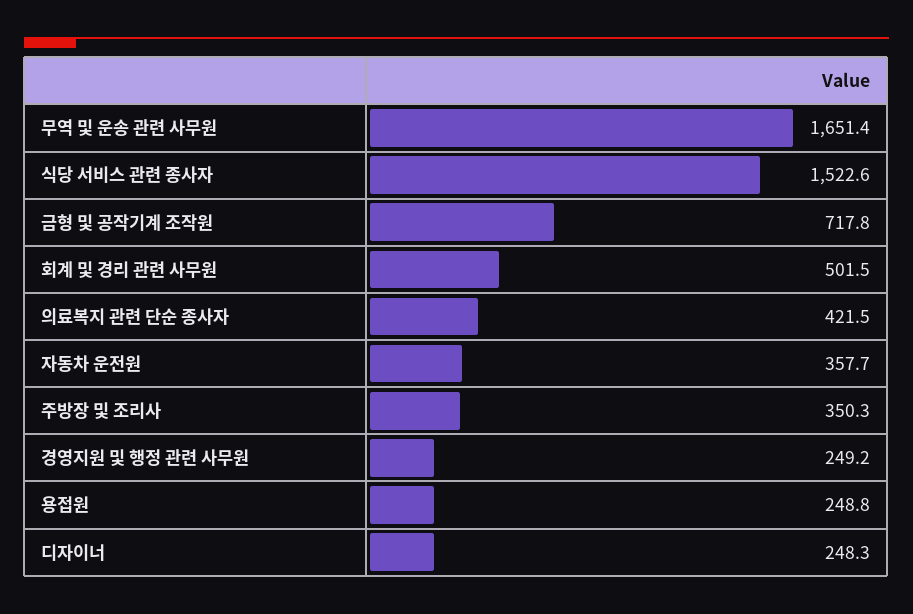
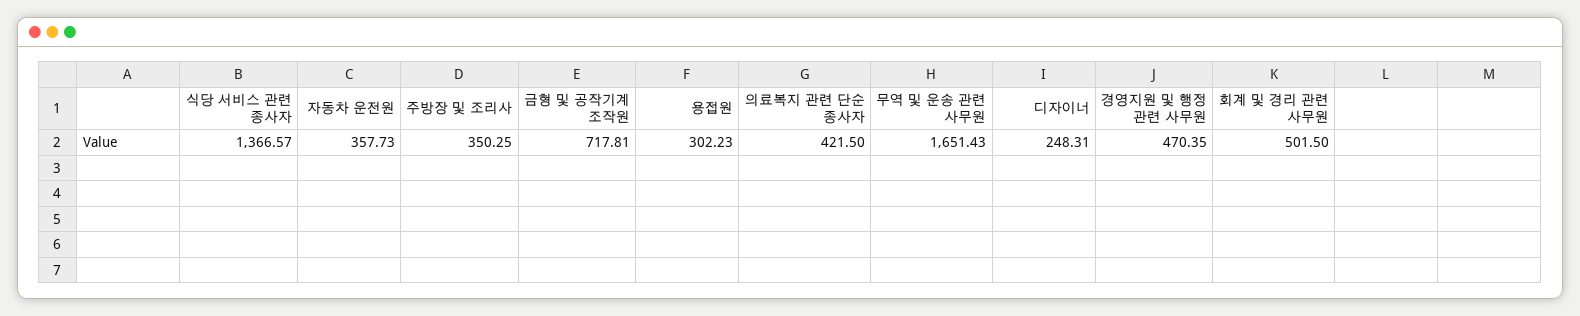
  {
    "무역 및 운송 관련 사무원": 1651.43,
-   "식당 서비스 관련 종사자": 1522.6,
+   "식당 서비스 관련 종사자": 1366.57,
    "금형 및 공작기계 조작원": 717.81,
    "회계 및 경리 관련 사무원": 501.5,
    "의료복지 관련 단순 종사자": 421.5,
    "자동차 운전원": 357.73,
    "주방장 및 조리사": 350.25,
-   "경영지원 및 행정 관련 사무원": 249.2,
+   "경영지원 및 행정 관련 사무원": 470.35,
-   "용접원": 248.8,
+   "용접원": 302.23,
    "디자이너": 248.31
  }

